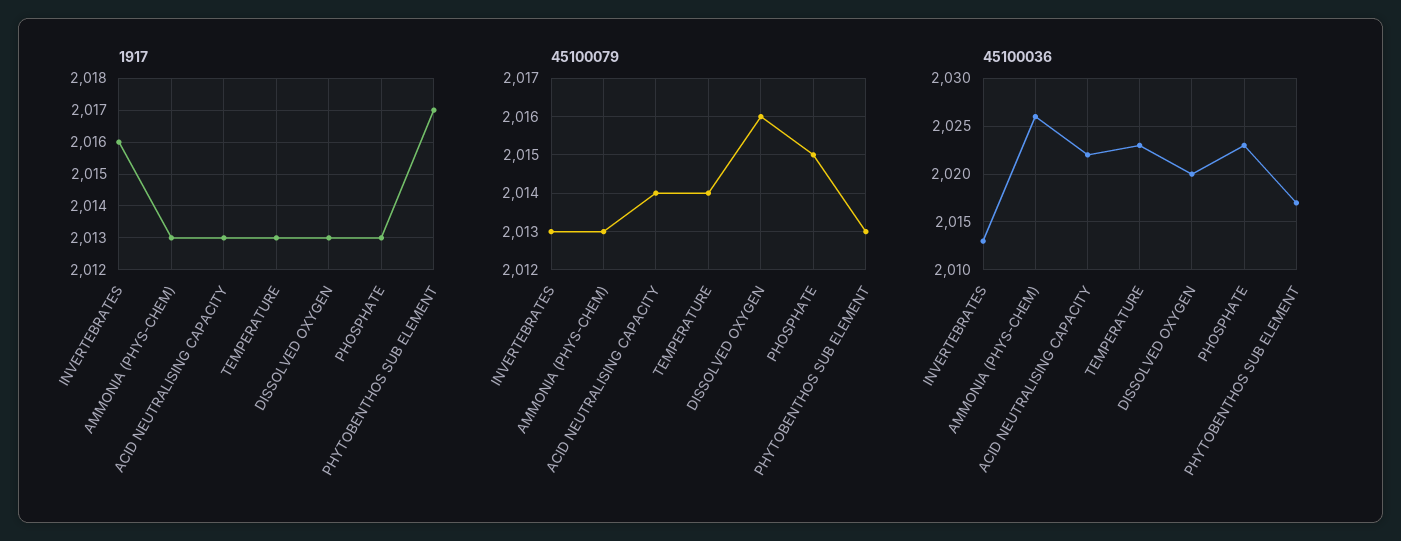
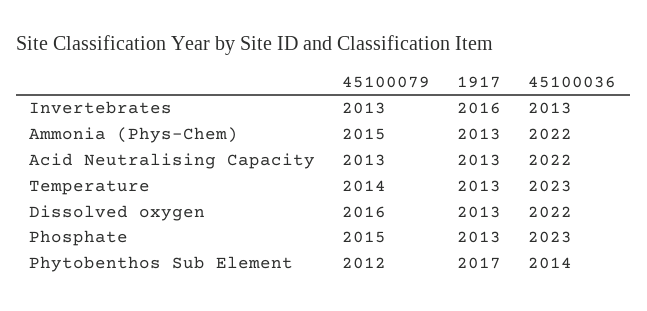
  {
    "1917": {
      "INVERTEBRATES": 2016,
      "AMMONIA (PHYS-CHEM)": 2013,
      "ACID NEUTRALISING CAPACITY": 2013,
      "TEMPERATURE": 2013,
      "DISSOLVED OXYGEN": 2013,
      "PHOSPHATE": 2013,
      "PHYTOBENTHOS SUB ELEMENT": 2017
    },
    "45100079": {
      "INVERTEBRATES": 2013,
-     "AMMONIA (PHYS-CHEM)": 2013,
+     "AMMONIA (PHYS-CHEM)": 2015,
-     "ACID NEUTRALISING CAPACITY": 2014,
+     "ACID NEUTRALISING CAPACITY": 2013,
      "TEMPERATURE": 2014,
      "DISSOLVED OXYGEN": 2016,
      "PHOSPHATE": 2015,
-     "PHYTOBENTHOS SUB ELEMENT": 2013
+     "PHYTOBENTHOS SUB ELEMENT": 2012
    },
    "45100036": {
      "INVERTEBRATES": 2013,
-     "AMMONIA (PHYS-CHEM)": 2026,
+     "AMMONIA (PHYS-CHEM)": 2022,
      "ACID NEUTRALISING CAPACITY": 2022,
      "TEMPERATURE": 2023,
-     "DISSOLVED OXYGEN": 2020,
+     "DISSOLVED OXYGEN": 2022,
      "PHOSPHATE": 2023,
-     "PHYTOBENTHOS SUB ELEMENT": 2017
+     "PHYTOBENTHOS SUB ELEMENT": 2014
    }
  }

